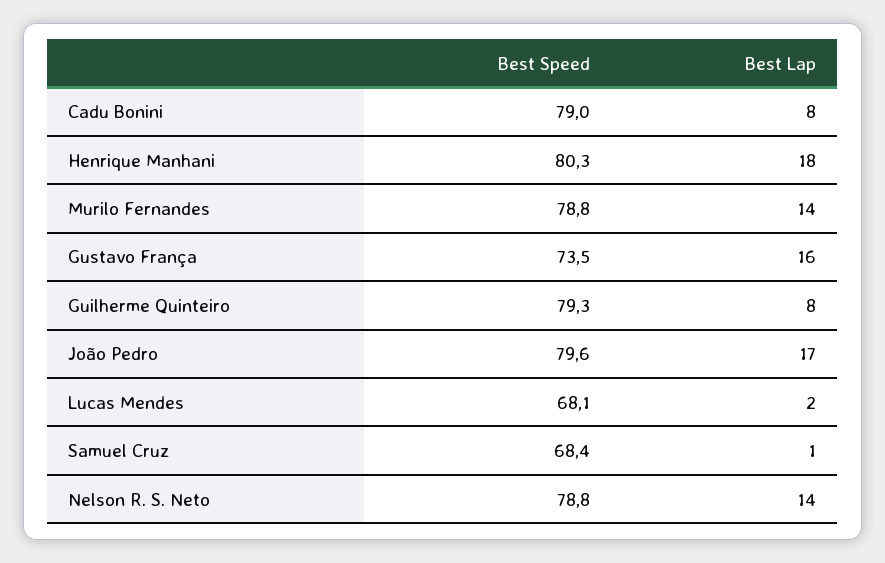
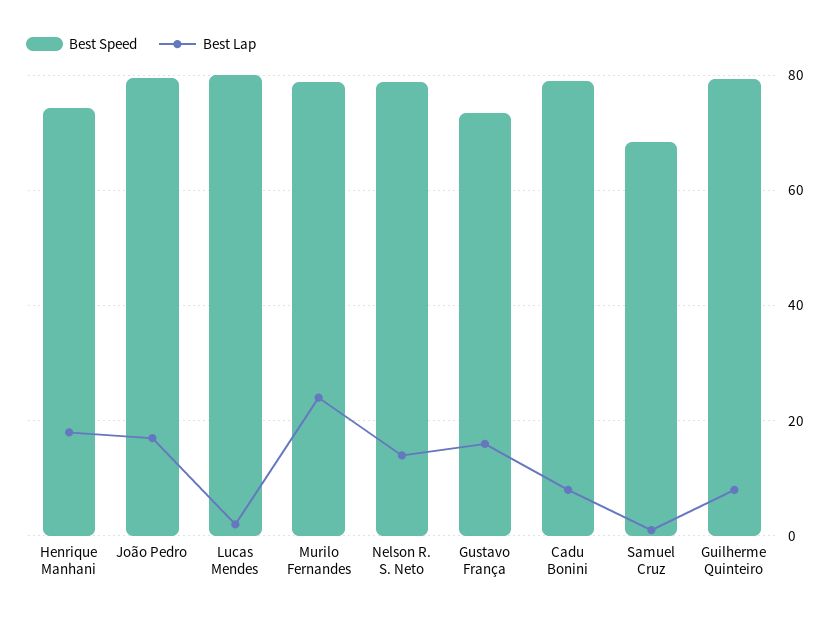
  {
    "Best Speed": {
      "Cadu Bonini": 79,
-     "Henrique Manhani": 80.3,
+     "Henrique Manhani": 74,
      "Murilo Fernandes": 78.8,
      "Gustavo França": 73.5,
      "Guilherme Quinteiro": 79.3,
      "João Pedro": 79.6,
-     "Lucas Mendes": 68.1,
+     "Lucas Mendes": 80,
      "Samuel Cruz": 68.4,
      "Nelson R. S. Neto": 78.8
    },
    "Best Lap": {
      "Cadu Bonini": 8,
      "Henrique Manhani": 18,
-     "Murilo Fernandes": 14,
+     "Murilo Fernandes": 24,
      "Gustavo França": 16,
      "Guilherme Quinteiro": 8,
      "João Pedro": 17,
      "Lucas Mendes": 2,
      "Samuel Cruz": 1,
      "Nelson R. S. Neto": 14
    }
  }

